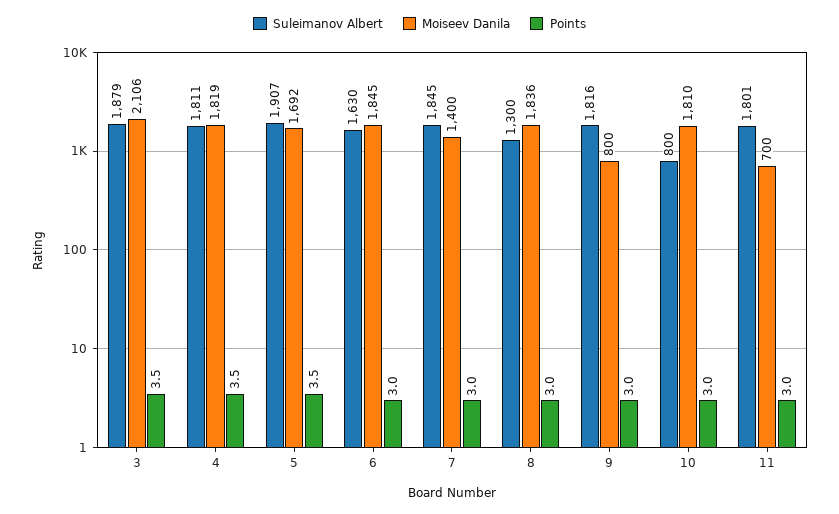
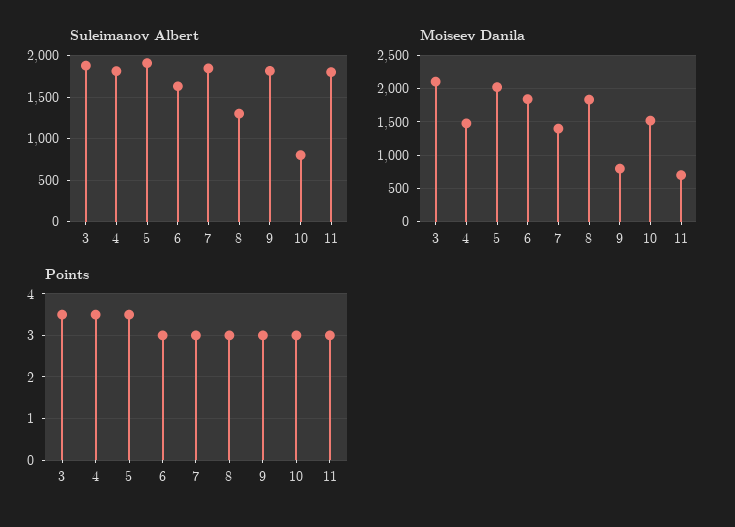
  {
    "Suleimanov Albert": {
      "3": 1879,
      "4": 1811,
      "5": 1907,
      "6": 1630,
      "7": 1845,
      "8": 1300,
      "9": 1816,
      "10": 800,
      "11": 1801
    },
    "Moiseev Danila": {
      "3": 2106,
-     "4": 1819,
+     "4": 1500,
-     "5": 1692,
+     "5": 2000,
      "6": 1845,
      "7": 1400,
      "8": 1836,
      "9": 800,
-     "10": 1810,
+     "10": 1500,
      "11": 700
    },
    "Points": {
      "3": 3.5,
      "4": 3.5,
      "5": 3.5,
      "6": 3,
      "7": 3,
      "8": 3,
      "9": 3,
      "10": 3,
      "11": 3
    }
  }

